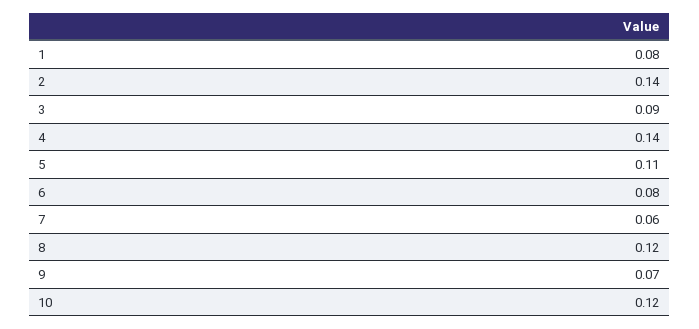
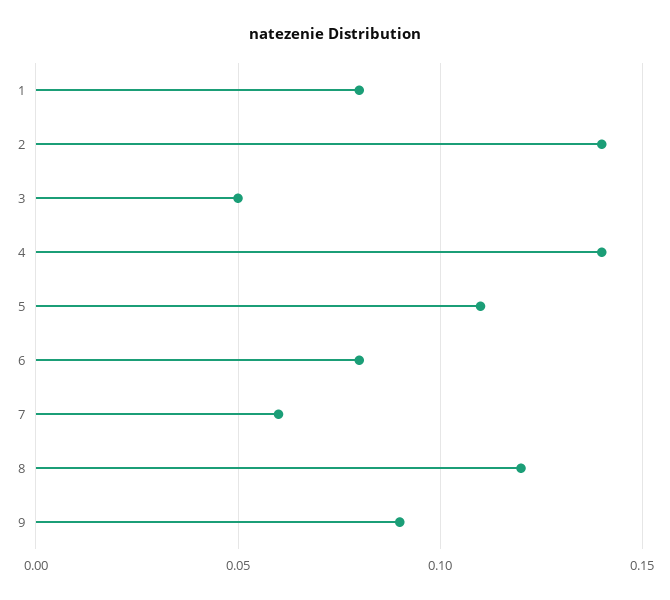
  {
    "1": 0.08,
    "2": 0.14,
-   "3": 0.09,
+   "3": 0.05,
    "4": 0.14,
    "5": 0.11,
    "6": 0.08,
    "7": 0.06,
    "8": 0.12,
-   "9": 0.07,
+   "9": 0.09
-   "10": 0.12
  }

